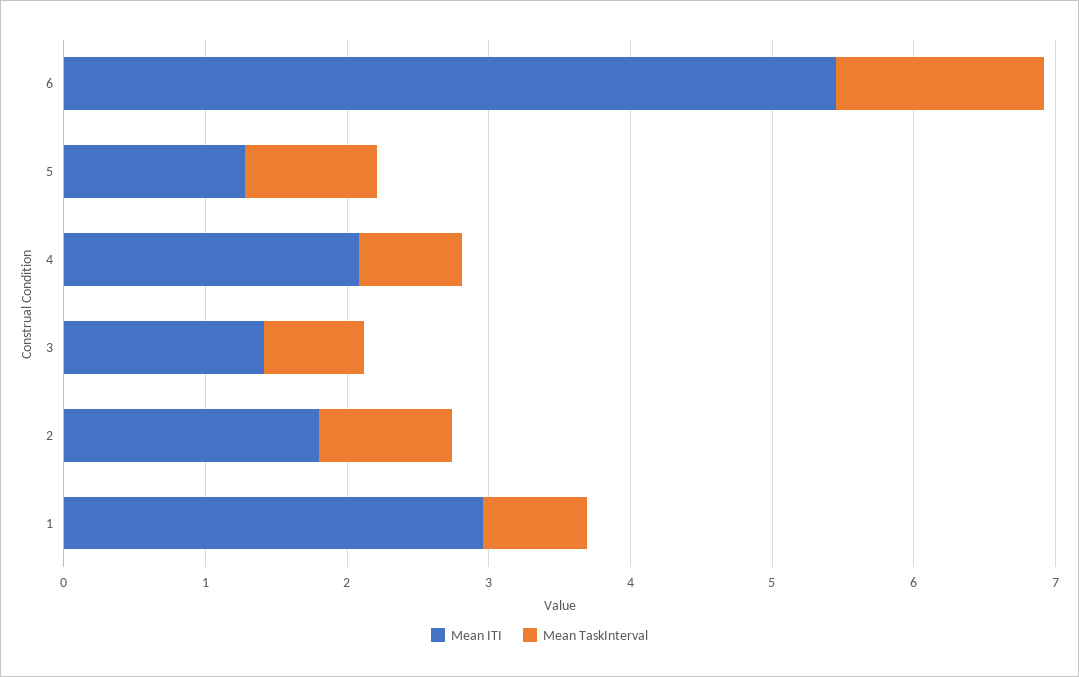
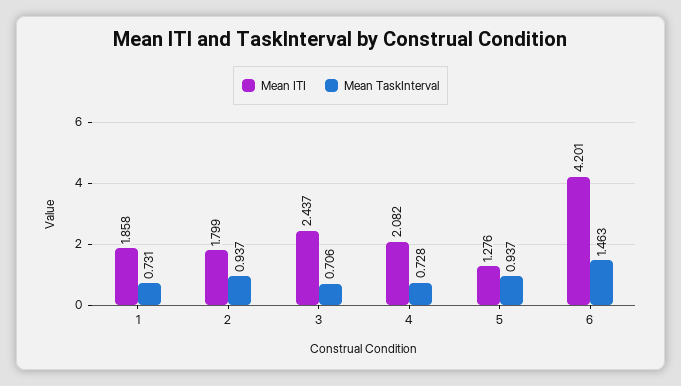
  {
    "Mean ITI": {
-     "6": 5.4,
+     "6": 4.201,
      "5": 1.276,
      "4": 2.082,
-     "3": 1.4,
+     "3": 2.437,
      "2": 1.799,
-     "1": 3
+     "1": 1.858
    },
    "Mean TaskInterval": {
      "6": 1.463,
      "5": 0.937,
      "4": 0.728,
      "3": 0.706,
      "2": 0.937,
      "1": 0.731
    }
  }

